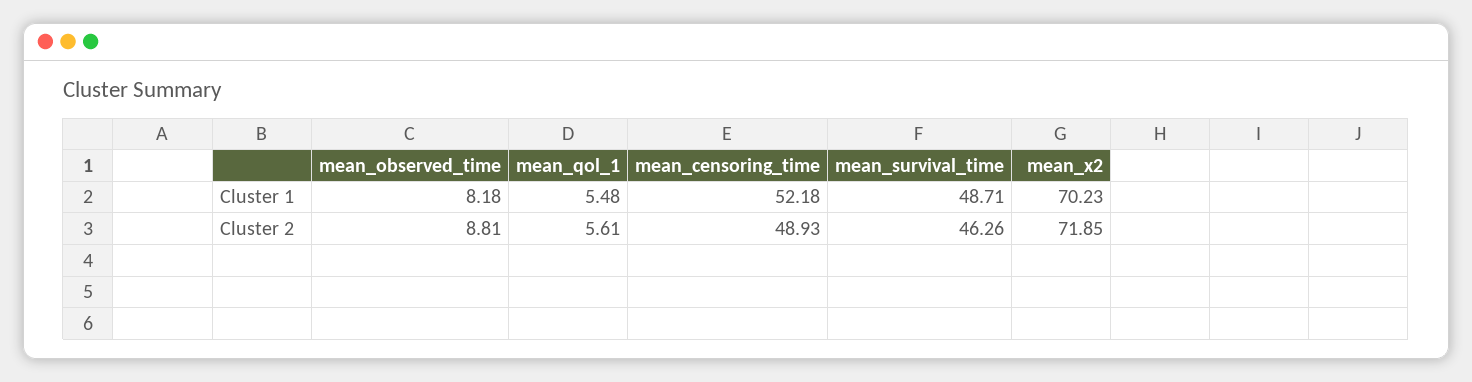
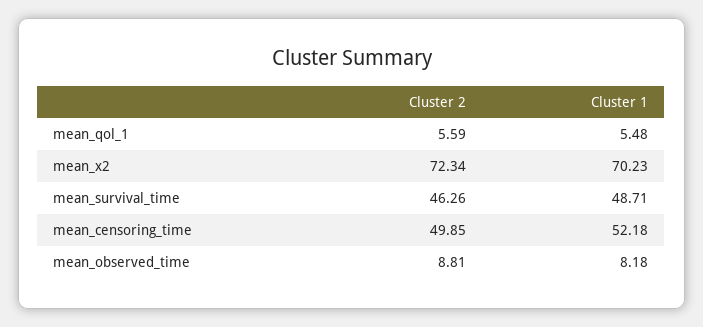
  {
    "mean_observed_time": {
      "Cluster 1": 8.18,
      "Cluster 2": 8.81
    },
    "mean_qol_1": {
      "Cluster 1": 5.48,
-     "Cluster 2": 5.61
+     "Cluster 2": 5.59
    },
    "mean_censoring_time": {
      "Cluster 1": 52.18,
-     "Cluster 2": 48.93
+     "Cluster 2": 49.85
    },
    "mean_survival_time": {
      "Cluster 1": 48.71,
      "Cluster 2": 46.26
    },
    "mean_x2": {
      "Cluster 1": 70.23,
-     "Cluster 2": 71.85
+     "Cluster 2": 72.34
    }
  }

